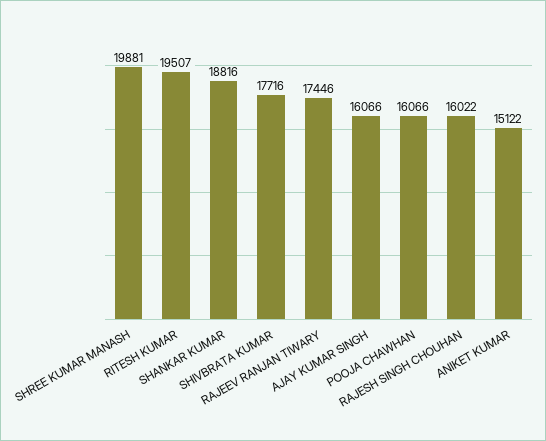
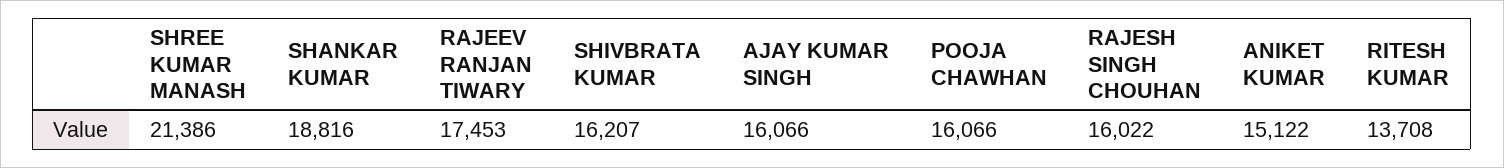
  {
-   "SHREE KUMAR MANASH": 19881,
+   "SHREE KUMAR MANASH": 21386,
-   "RITESH KUMAR": 19507,
+   "RITESH KUMAR": 13708,
    "SHANKAR KUMAR": 18816,
-   "SHIVBRATA KUMAR": 17716,
+   "SHIVBRATA KUMAR": 16207,
-   "RAJEEV RANJAN TIWARY": 17446,
+   "RAJEEV RANJAN TIWARY": 17453,
    "AJAY KUMAR SINGH": 16066,
    "POOJA CHAWHAN": 16066,
    "RAJESH SINGH CHOUHAN": 16022,
    "ANIKET KUMAR": 15122
  }

